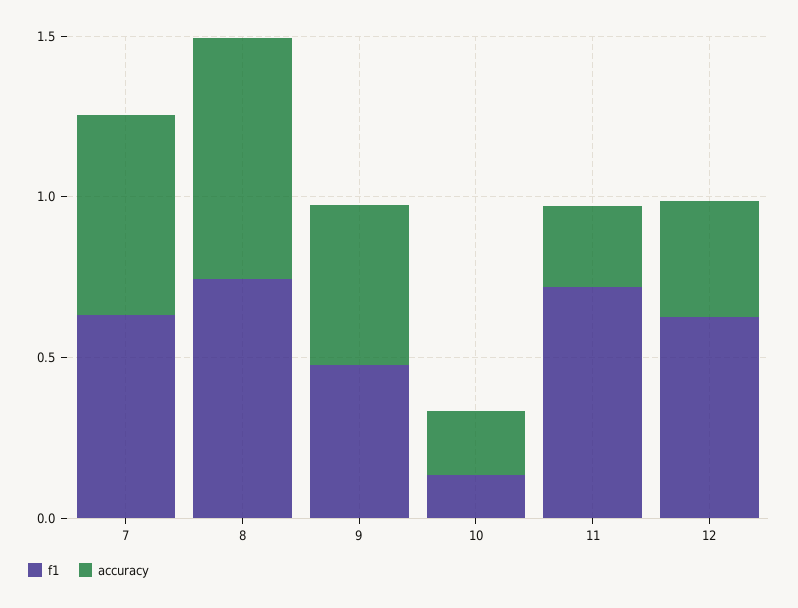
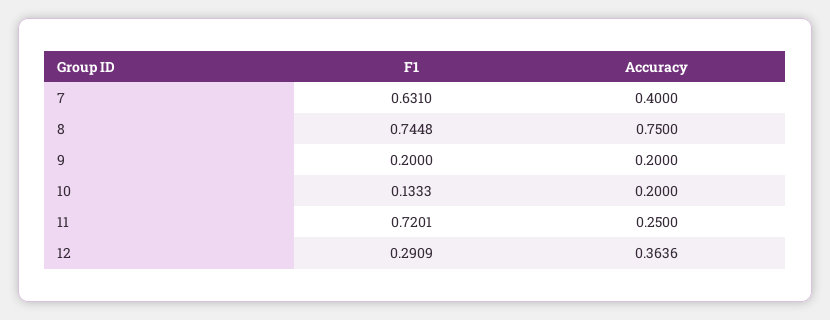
  {
    "f1": {
      "7": 0.631,
      "8": 0.7448,
-     "9": 0.5,
+     "9": 0.2,
      "10": 0.1333,
      "11": 0.7201,
-     "12": 0.6
+     "12": 0.2909
    },
    "accuracy": {
-     "7": 0.6,
+     "7": 0.4,
      "8": 0.75,
-     "9": 0.5,
+     "9": 0.2,
      "10": 0.2,
      "11": 0.25,
      "12": 0.3636
    }
  }

